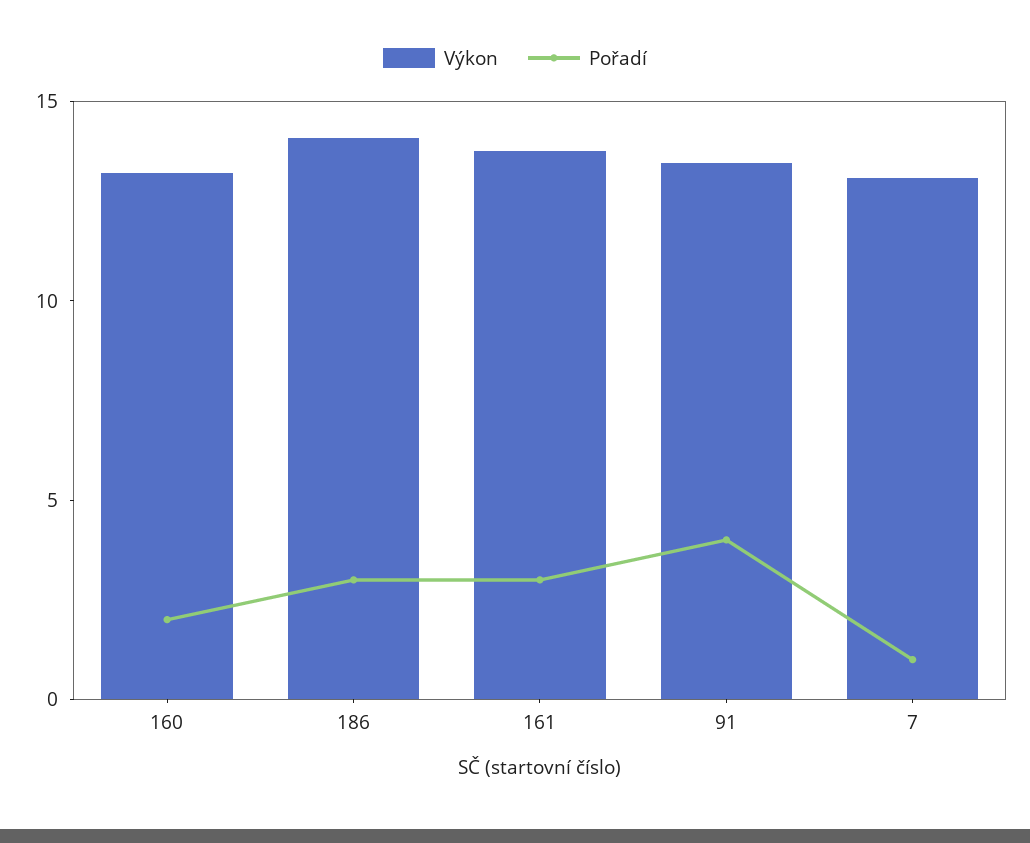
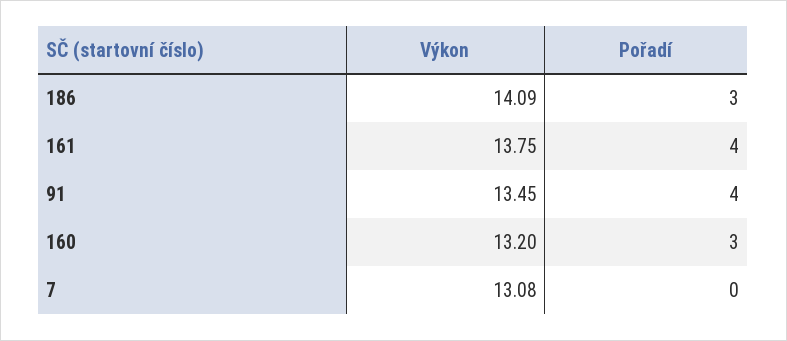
  {
    "Výkon": {
      "160": 13.2,
      "186": 14.09,
      "161": 13.75,
      "91": 13.45,
      "7": 13.08
    },
    "Pořadí": {
-     "160": 2,
+     "160": 3,
      "186": 3,
-     "161": 3,
+     "161": 4,
      "91": 4,
-     "7": 1
+     "7": 0
    }
  }

